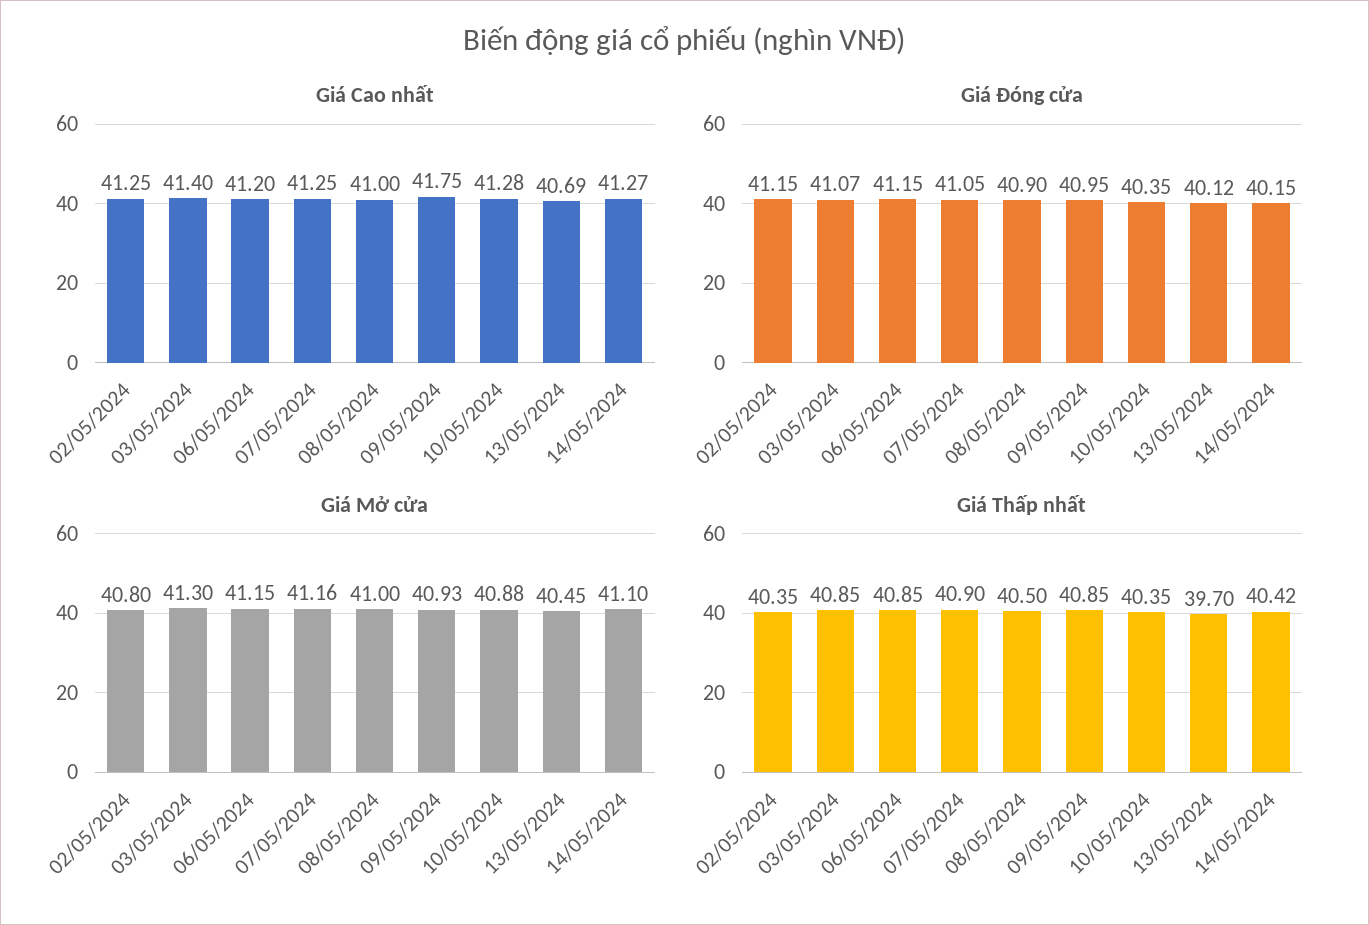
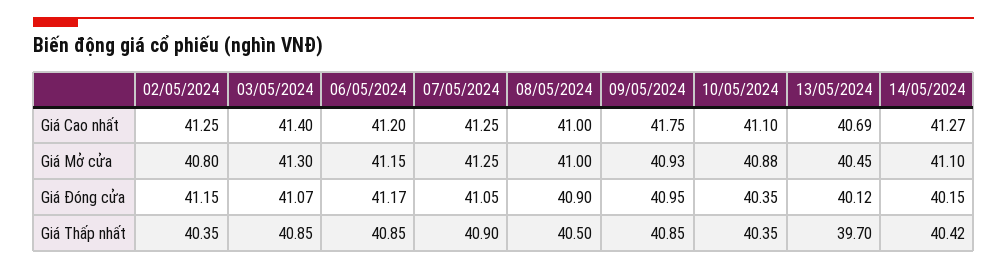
  {
    "Giá Cao nhất": {
      "02/05/2024": 41.25,
      "03/05/2024": 41.4,
      "06/05/2024": 41.2,
      "07/05/2024": 41.25,
      "08/05/2024": 41,
      "09/05/2024": 41.75,
-     "10/05/2024": 41.28,
+     "10/05/2024": 41.1,
      "13/05/2024": 40.69,
      "14/05/2024": 41.27
    },
    "Giá Đóng cửa": {
      "02/05/2024": 41.15,
      "03/05/2024": 41.07,
-     "06/05/2024": 41.15,
+     "06/05/2024": 41.17,
      "07/05/2024": 41.05,
      "08/05/2024": 40.9,
      "09/05/2024": 40.95,
      "10/05/2024": 40.35,
      "13/05/2024": 40.12,
      "14/05/2024": 40.15
    },
    "Giá Mở cửa": {
      "02/05/2024": 40.8,
      "03/05/2024": 41.3,
      "06/05/2024": 41.15,
-     "07/05/2024": 41.16,
+     "07/05/2024": 41.25,
      "08/05/2024": 41,
      "09/05/2024": 40.93,
      "10/05/2024": 40.88,
      "13/05/2024": 40.45,
      "14/05/2024": 41.1
    },
    "Giá Thấp nhất": {
      "02/05/2024": 40.35,
      "03/05/2024": 40.85,
      "06/05/2024": 40.85,
      "07/05/2024": 40.9,
      "08/05/2024": 40.5,
      "09/05/2024": 40.85,
      "10/05/2024": 40.35,
      "13/05/2024": 39.7,
      "14/05/2024": 40.42
    }
  }

